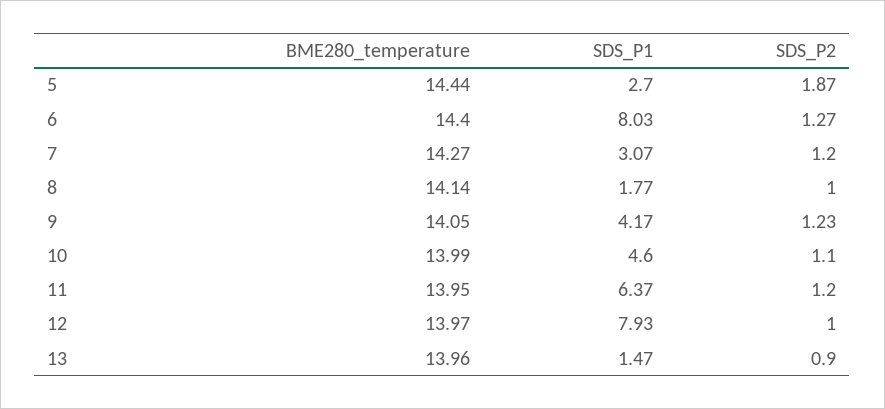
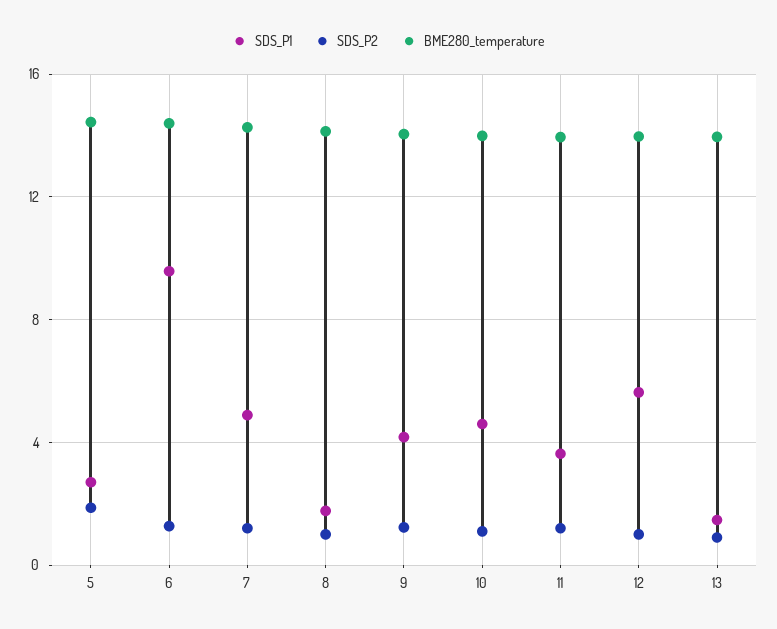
  {
    "BME280_temperature": {
      "5": 14.44,
      "6": 14.4,
      "7": 14.27,
      "8": 14.14,
      "9": 14.05,
      "10": 13.99,
      "11": 13.95,
      "12": 13.97,
      "13": 13.96
    },
    "SDS_P1": {
      "5": 2.7,
-     "6": 8.03,
+     "6": 9.5,
-     "7": 3.07,
+     "7": 5,
      "8": 1.77,
      "9": 4.17,
      "10": 4.6,
-     "11": 6.37,
+     "11": 3.5,
-     "12": 7.93,
+     "12": 5.5,
      "13": 1.47
    },
    "SDS_P2": {
      "5": 1.87,
      "6": 1.27,
      "7": 1.2,
      "8": 1,
      "9": 1.23,
      "10": 1.1,
      "11": 1.2,
      "12": 1,
      "13": 0.9
    }
  }

